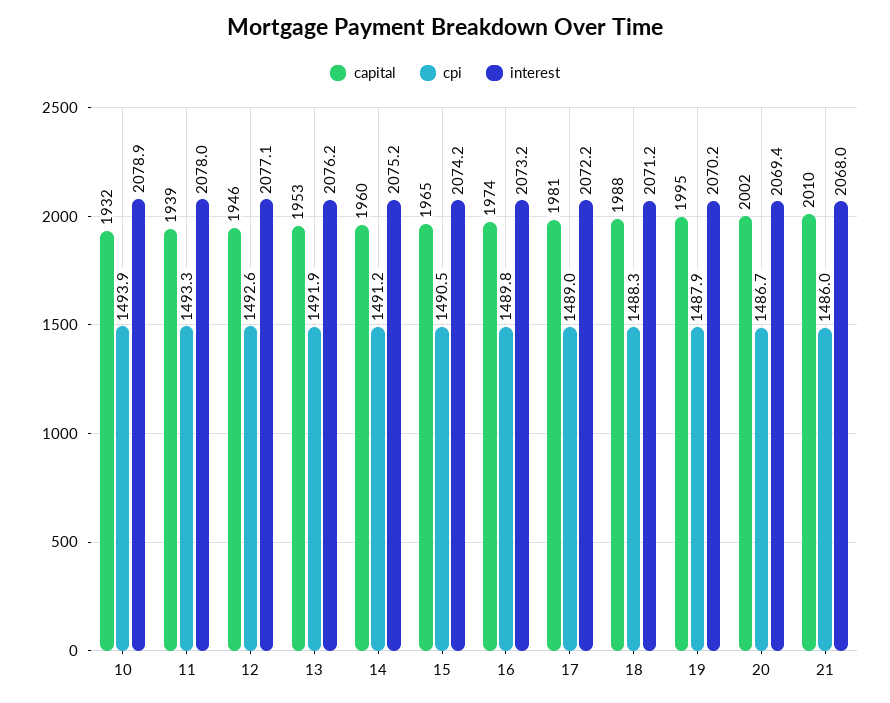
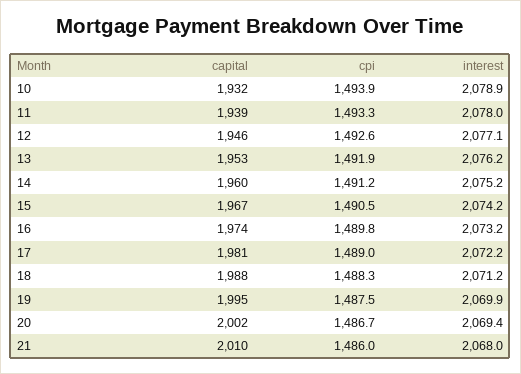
  {
    "capital": {
      "10": 1932,
      "11": 1939,
      "12": 1946,
      "13": 1953,
      "14": 1960,
-     "15": 1965,
+     "15": 1967,
      "16": 1974,
      "17": 1981,
      "18": 1988,
      "19": 1995,
      "20": 2002,
      "21": 2010
    },
    "cpi": {
      "10": 1493.9,
      "11": 1493.3,
      "12": 1492.6,
      "13": 1491.9,
      "14": 1491.2,
      "15": 1490.5,
      "16": 1489.8,
      "17": 1489,
      "18": 1488.3,
-     "19": 1487.9,
+     "19": 1487.5,
      "20": 1486.7,
      "21": 1486
    },
    "interest": {
      "10": 2078.9,
      "11": 2078,
      "12": 2077.1,
      "13": 2076.2,
      "14": 2075.2,
      "15": 2074.2,
      "16": 2073.2,
      "17": 2072.2,
      "18": 2071.2,
-     "19": 2070.2,
+     "19": 2069.9,
      "20": 2069.4,
      "21": 2068
    }
  }

